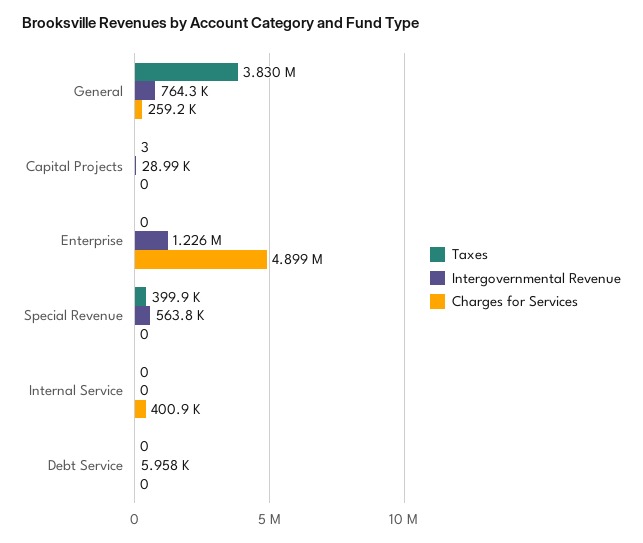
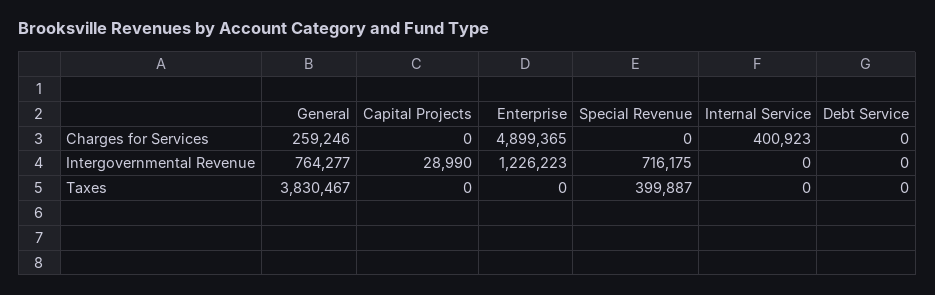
  {
    "Taxes": {
      "General": 3830467,
-     "Capital Projects": 3,
+     "Capital Projects": 0,
      "Enterprise": 0,
      "Special Revenue": 399887,
      "Internal Service": 0,
      "Debt Service": 0
    },
    "Intergovernmental Revenue": {
      "General": 764277,
      "Capital Projects": 28990,
      "Enterprise": 1226223,
-     "Special Revenue": 563800,
+     "Special Revenue": 716175,
      "Internal Service": 0,
-     "Debt Service": 5958
+     "Debt Service": 0
    },
    "Charges for Services": {
      "General": 259246,
      "Capital Projects": 0,
      "Enterprise": 4899365,
      "Special Revenue": 0,
      "Internal Service": 400923,
      "Debt Service": 0
    }
  }

